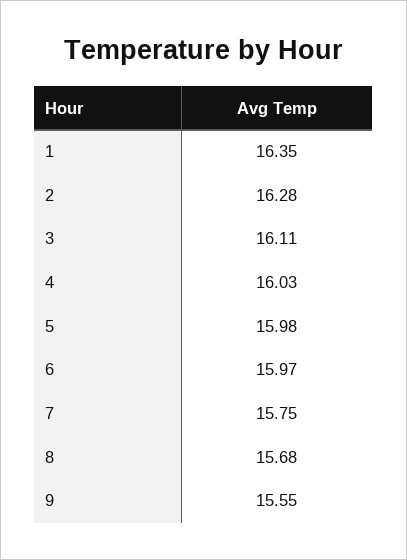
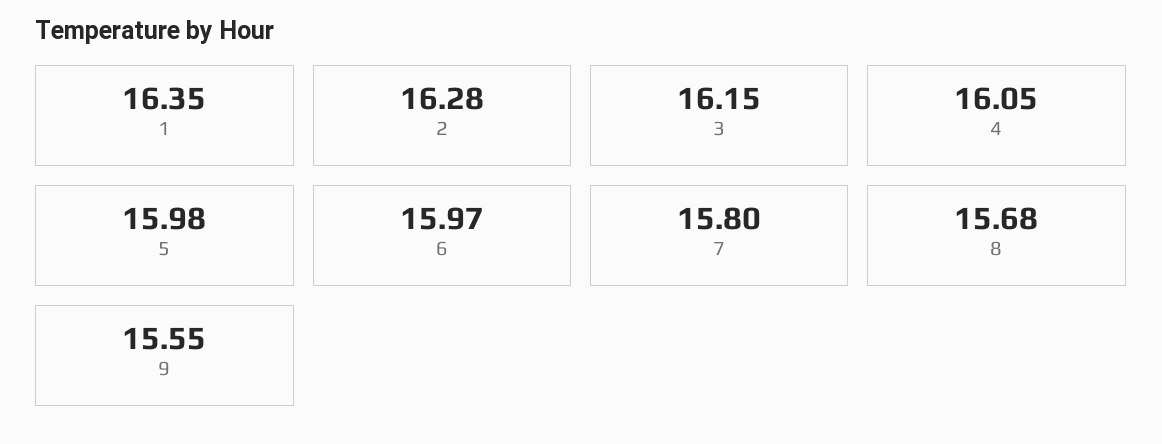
  {
    "1": 16.35,
    "2": 16.28,
-   "3": 16.11,
+   "3": 16.15,
-   "4": 16.03,
+   "4": 16.05,
    "5": 15.98,
    "6": 15.97,
-   "7": 15.75,
+   "7": 15.8,
    "8": 15.68,
    "9": 15.55
  }

